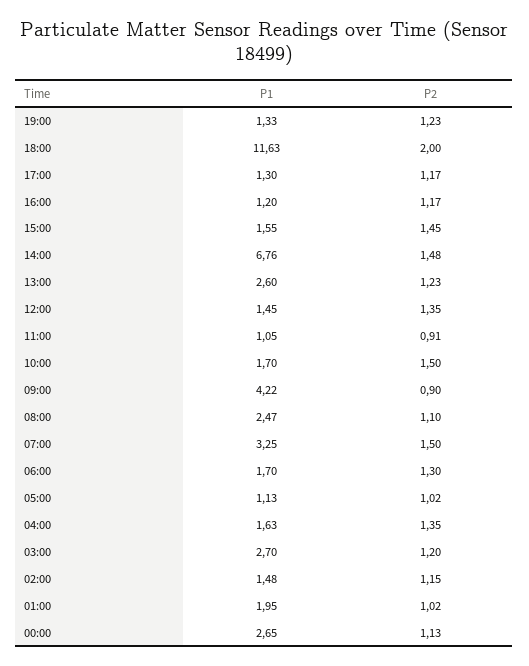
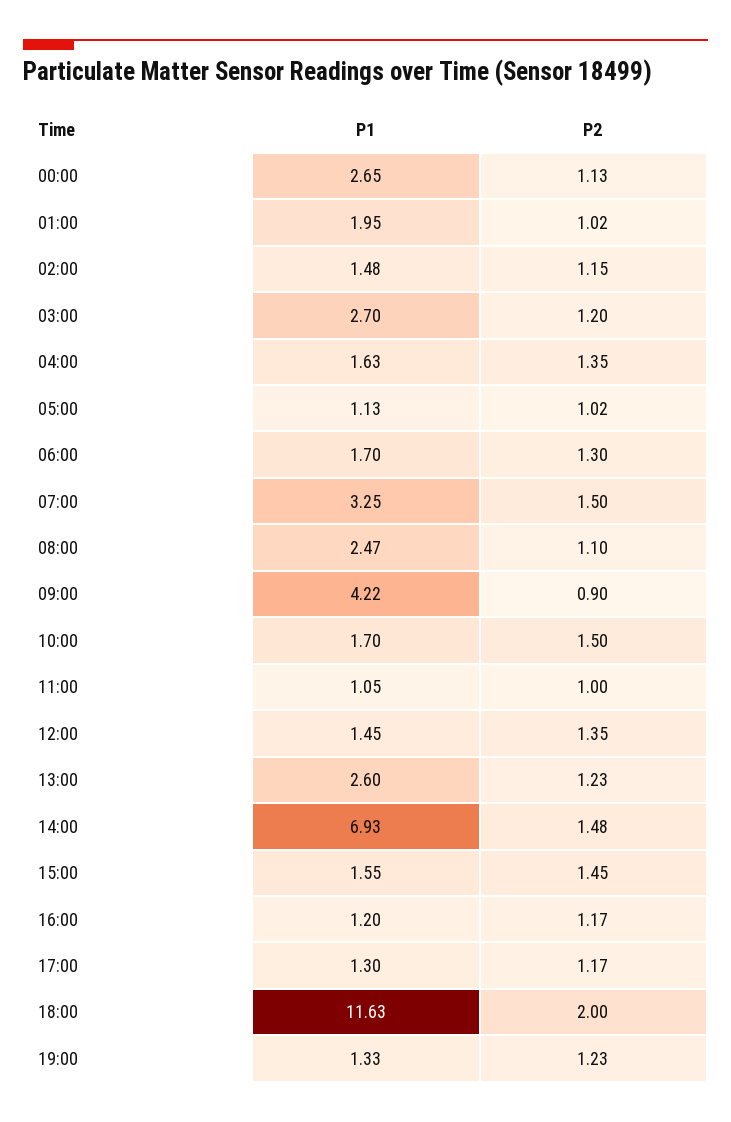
  {
    "P1": {
      "19:00": 1.33,
      "18:00": 11.63,
      "17:00": 1.3,
      "16:00": 1.2,
      "15:00": 1.55,
-     "14:00": 6.76,
+     "14:00": 6.93,
      "13:00": 2.6,
      "12:00": 1.45,
      "11:00": 1.05,
      "10:00": 1.7,
      "09:00": 4.22,
      "08:00": 2.47,
      "07:00": 3.25,
      "06:00": 1.7,
      "05:00": 1.13,
      "04:00": 1.63,
      "03:00": 2.7,
      "02:00": 1.48,
      "01:00": 1.95,
      "00:00": 2.65
    },
    "P2": {
      "19:00": 1.23,
      "18:00": 2,
      "17:00": 1.17,
      "16:00": 1.17,
      "15:00": 1.45,
      "14:00": 1.48,
      "13:00": 1.23,
      "12:00": 1.35,
-     "11:00": 0.91,
+     "11:00": 1,
      "10:00": 1.5,
      "09:00": 0.9,
      "08:00": 1.1,
      "07:00": 1.5,
      "06:00": 1.3,
      "05:00": 1.02,
      "04:00": 1.35,
      "03:00": 1.2,
      "02:00": 1.15,
      "01:00": 1.02,
      "00:00": 1.13
    }
  }

